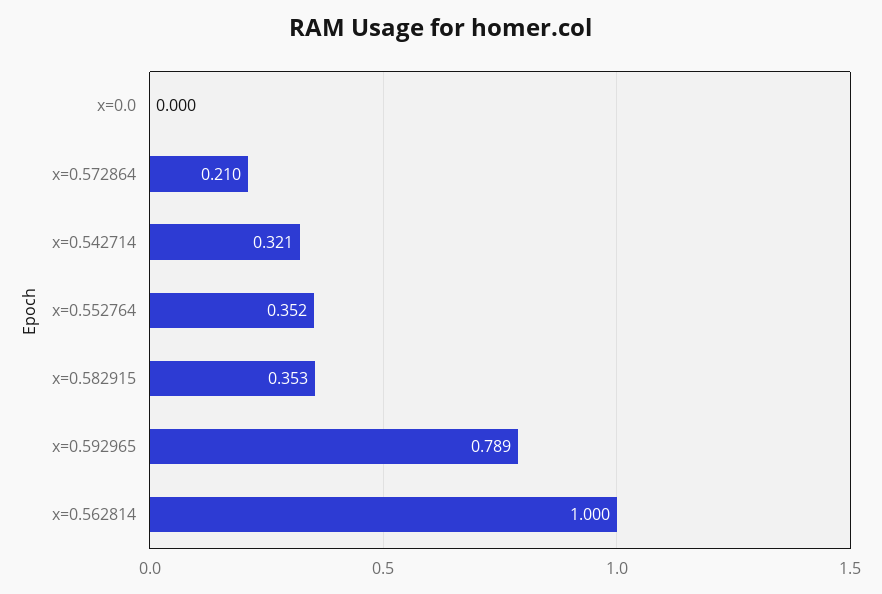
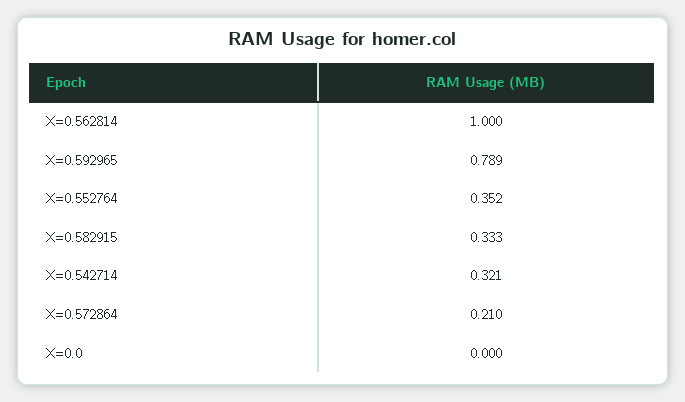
  {
    "x=0.0": 0,
    "x=0.572864": 0.21,
    "x=0.542714": 0.321,
    "x=0.552764": 0.352,
-   "x=0.582915": 0.353,
+   "x=0.582915": 0.333,
    "x=0.592965": 0.789,
    "x=0.562814": 1
  }

